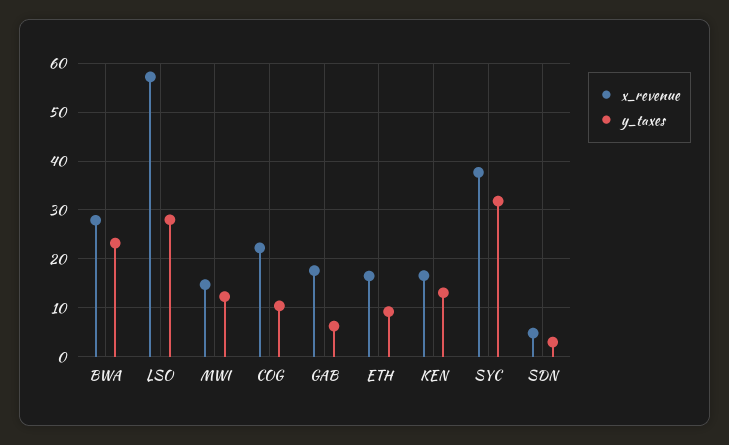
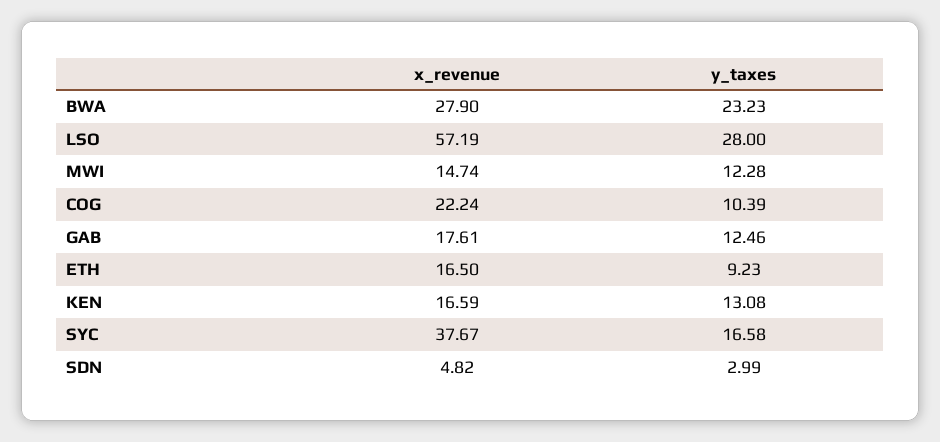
  {
    "x_revenue": {
      "BWA": 27.9,
      "LSO": 57.19,
      "MWI": 14.74,
      "COG": 22.24,
      "GAB": 17.61,
      "ETH": 16.5,
      "KEN": 16.59,
      "SYC": 37.67,
      "SDN": 4.82
    },
    "y_taxes": {
      "BWA": 23.23,
      "LSO": 28,
      "MWI": 12.28,
      "COG": 10.39,
-     "GAB": 6,
+     "GAB": 12.46,
      "ETH": 9.23,
      "KEN": 13.08,
-     "SYC": 32,
+     "SYC": 16.58,
      "SDN": 2.99
    }
  }

